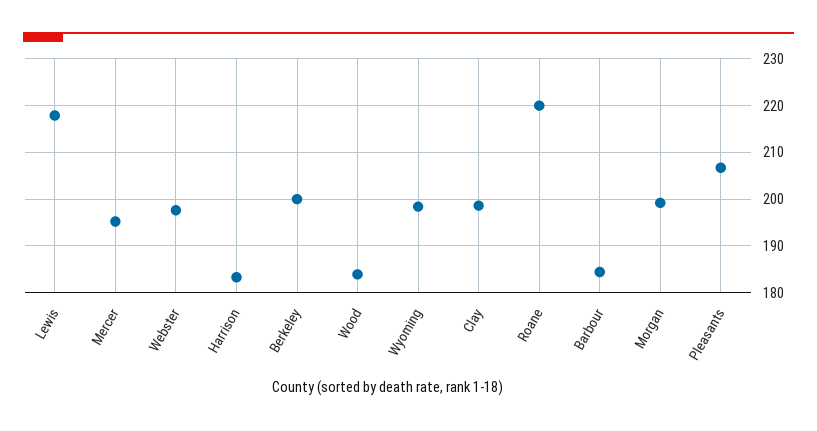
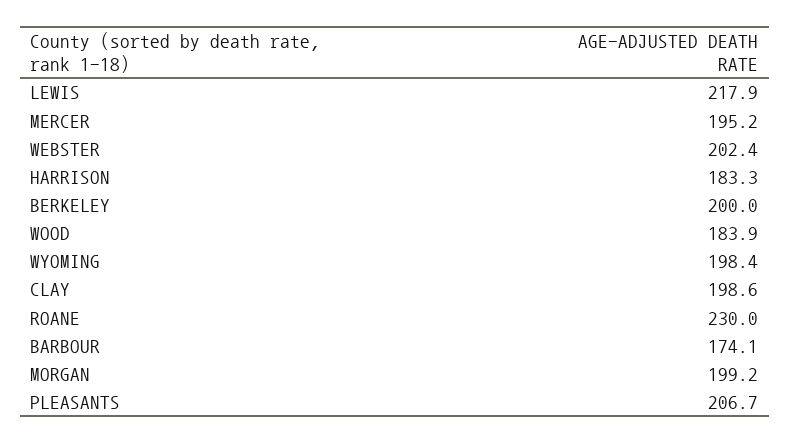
  {
    "Lewis": 217.9,
    "Mercer": 195.2,
-   "Webster": 198,
+   "Webster": 202.4,
    "Harrison": 183.3,
    "Berkeley": 200,
    "Wood": 183.9,
    "Wyoming": 198.4,
    "Clay": 198.6,
-   "Roane": 220,
+   "Roane": 230,
-   "Barbour": 184,
+   "Barbour": 174.1,
    "Morgan": 199.2,
    "Pleasants": 206.7
  }

